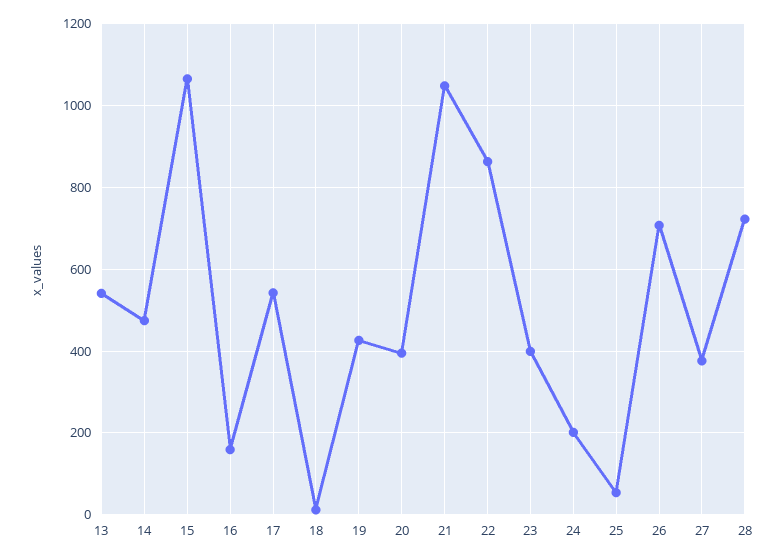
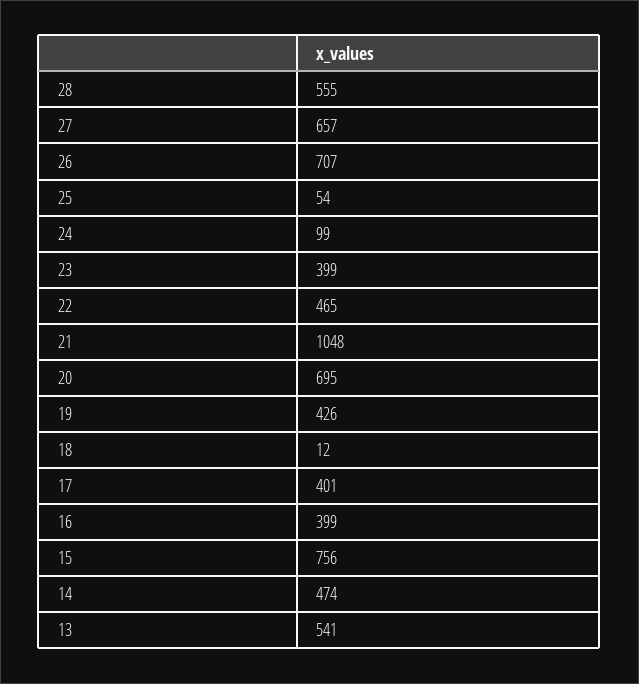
  {
    "13": 541,
    "14": 474,
-   "15": 1060,
+   "15": 756,
-   "16": 160,
+   "16": 399,
-   "17": 540,
+   "17": 401,
    "18": 12,
    "19": 426,
-   "20": 400,
+   "20": 695,
    "21": 1048,
-   "22": 860,
+   "22": 465,
    "23": 399,
-   "24": 200,
+   "24": 99,
    "25": 54,
    "26": 707,
-   "27": 380,
+   "27": 657,
-   "28": 720
+   "28": 555
  }

